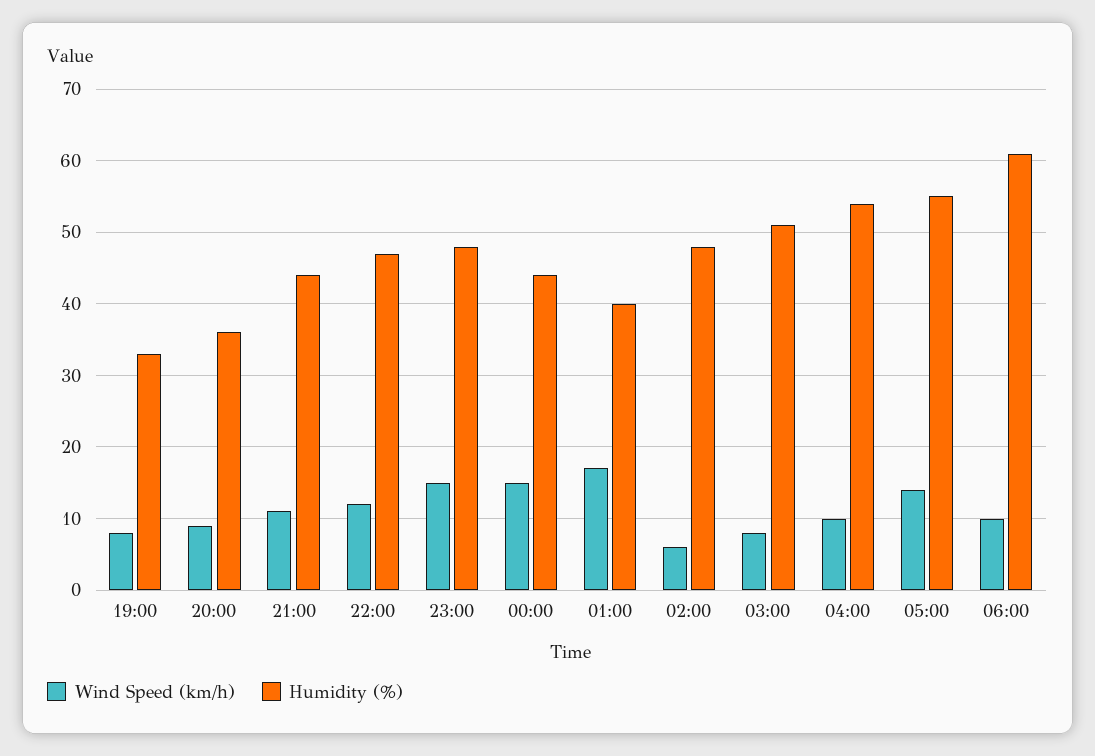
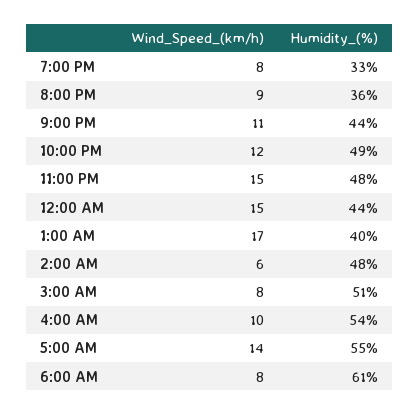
  {
    "Wind Speed (km/h)": {
      "19:00": 8,
      "20:00": 9,
      "21:00": 11,
      "22:00": 12,
      "23:00": 15,
      "00:00": 15,
      "01:00": 17,
      "02:00": 6,
      "03:00": 8,
      "04:00": 10,
      "05:00": 14,
-     "06:00": 10
+     "06:00": 8
    },
    "Humidity (%)": {
      "19:00": 33,
      "20:00": 36,
      "21:00": 44,
-     "22:00": 47,
+     "22:00": 49,
      "23:00": 48,
      "00:00": 44,
      "01:00": 40,
      "02:00": 48,
      "03:00": 51,
      "04:00": 54,
      "05:00": 55,
      "06:00": 61
    }
  }

